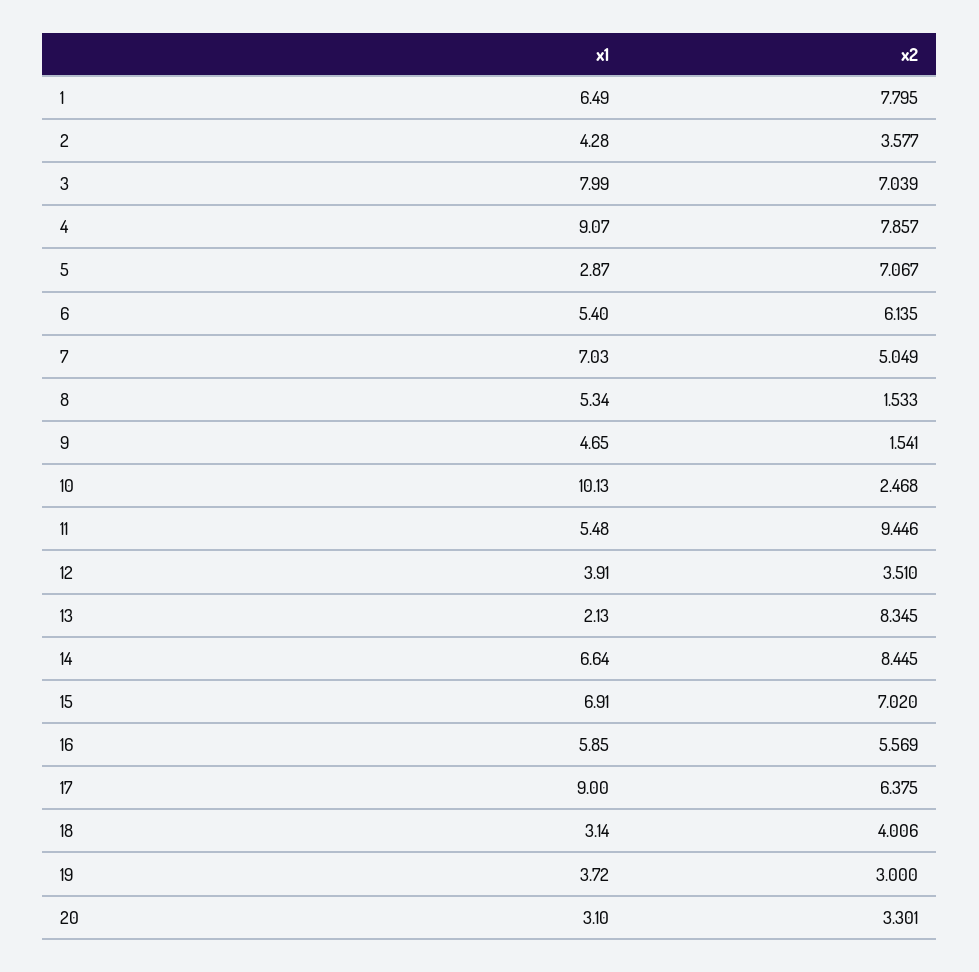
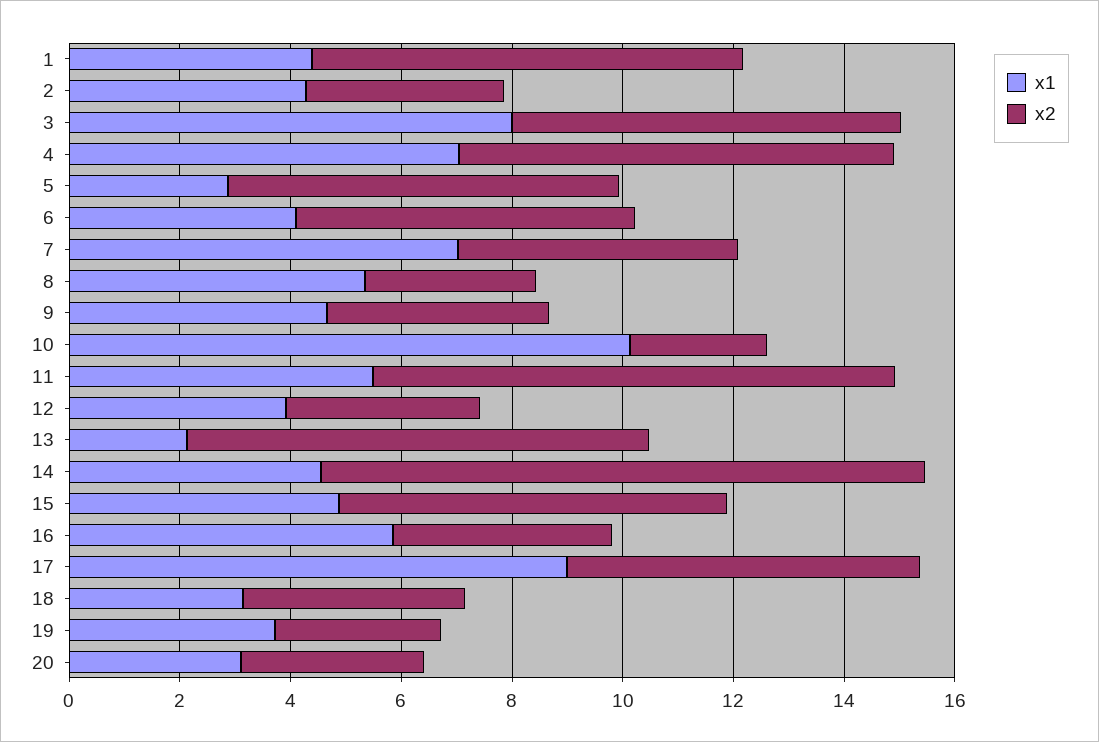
  {
    "x1": {
-     "1": 6.49,
+     "1": 4.5,
      "2": 4.28,
      "3": 7.99,
-     "4": 9.07,
+     "4": 7,
      "5": 2.87,
-     "6": 5.4,
+     "6": 4,
      "7": 7.03,
      "8": 5.34,
      "9": 4.65,
      "10": 10.13,
      "11": 5.48,
      "12": 3.91,
      "13": 2.13,
-     "14": 6.64,
+     "14": 4.5,
-     "15": 6.91,
+     "15": 5,
      "16": 5.85,
      "17": 9,
      "18": 3.14,
      "19": 3.72,
      "20": 3.1
    },
    "x2": {
      "1": 7.795,
      "2": 3.577,
      "3": 7.039,
      "4": 7.857,
      "5": 7.067,
      "6": 6.135,
      "7": 5.049,
-     "8": 1.533,
+     "8": 3,
-     "9": 1.541,
+     "9": 4,
      "10": 2.468,
      "11": 9.446,
      "12": 3.51,
      "13": 8.345,
-     "14": 8.445,
+     "14": 11,
      "15": 7.02,
-     "16": 5.569,
+     "16": 4,
      "17": 6.375,
      "18": 4.006,
      "19": 3,
      "20": 3.301
    }
  }

